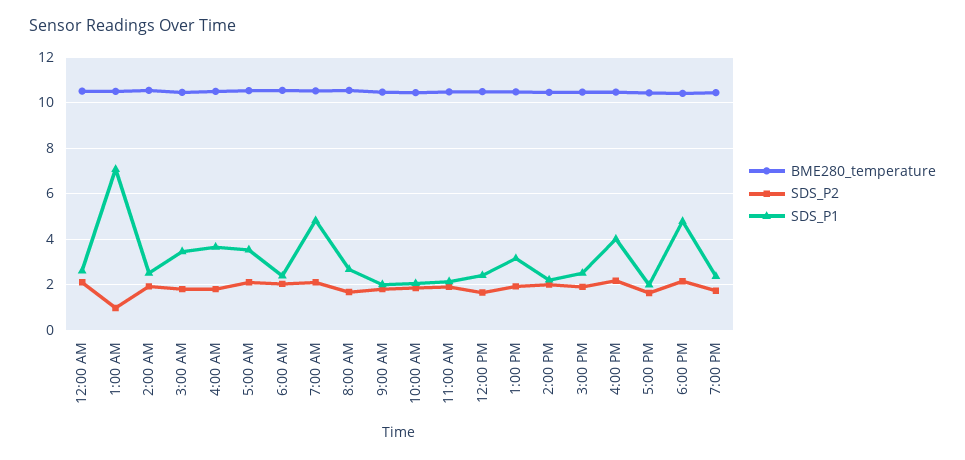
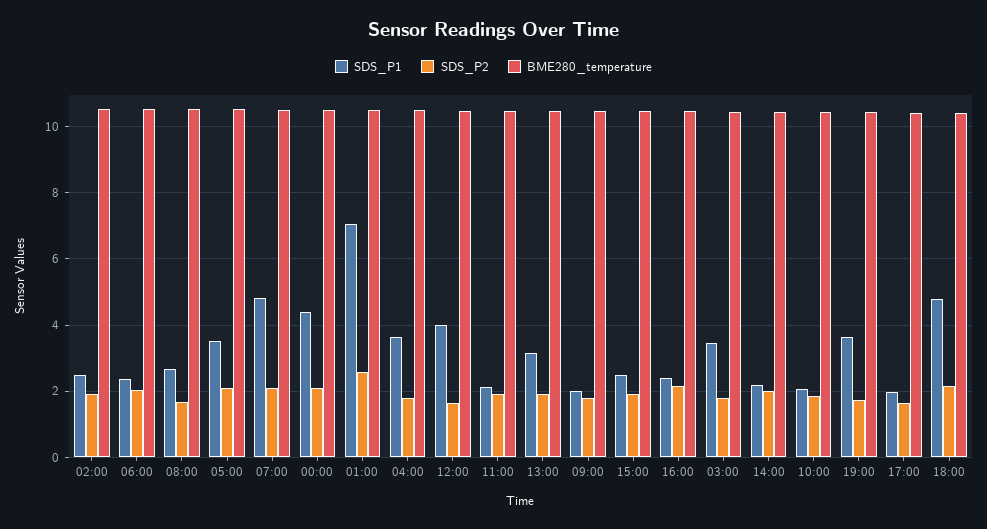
  {
    "BME280_temperature": {
      "12:00 AM": 10.6,
      "1:00 AM": 10.6,
      "2:00 AM": 10.6,
      "3:00 AM": 10.4,
      "4:00 AM": 10.6,
      "5:00 AM": 10.6,
      "6:00 AM": 10.6,
      "7:00 AM": 10.6,
      "8:00 AM": 10.6,
      "9:00 AM": 10.4,
      "10:00 AM": 10.4,
      "11:00 AM": 10.4,
      "12:00 PM": 10.4,
      "1:00 PM": 10.4,
      "2:00 PM": 10.4,
      "3:00 PM": 10.4,
      "4:00 PM": 10.4,
      "5:00 PM": 10.4,
      "6:00 PM": 10.4,
      "7:00 PM": 10.4
    },
    "SDS_P2": {
      "12:00 AM": 2.2,
-     "1:00 AM": 1,
+     "1:00 AM": 2.6,
      "2:00 AM": 2,
      "3:00 AM": 1.8,
      "4:00 AM": 1.8,
      "5:00 AM": 2.2,
      "6:00 AM": 2,
      "7:00 AM": 2.2,
      "8:00 AM": 1.6,
      "9:00 AM": 1.8,
      "10:00 AM": 1.8,
      "11:00 AM": 2,
      "12:00 PM": 1.6,
      "1:00 PM": 2,
      "2:00 PM": 2,
      "3:00 PM": 2,
      "4:00 PM": 2.2,
      "5:00 PM": 1.6,
      "6:00 PM": 2.2,
      "7:00 PM": 1.8
    },
    "SDS_P1": {
-     "12:00 AM": 2.5,
+     "12:00 AM": 4.4,
      "1:00 AM": 7,
      "2:00 AM": 2.6,
      "3:00 AM": 3.4,
      "4:00 AM": 3.6,
      "5:00 AM": 3.6,
      "6:00 AM": 2.4,
      "7:00 AM": 4.8,
      "8:00 AM": 2.6,
      "9:00 AM": 2,
      "10:00 AM": 2,
      "11:00 AM": 2.2,
-     "12:00 PM": 2.5,
+     "12:00 PM": 4,
      "1:00 PM": 3.2,
      "2:00 PM": 2.2,
      "3:00 PM": 2.6,
-     "4:00 PM": 4,
+     "4:00 PM": 2.4,
      "5:00 PM": 2,
      "6:00 PM": 4.8,
-     "7:00 PM": 2.5
+     "7:00 PM": 3.6
    }
  }

